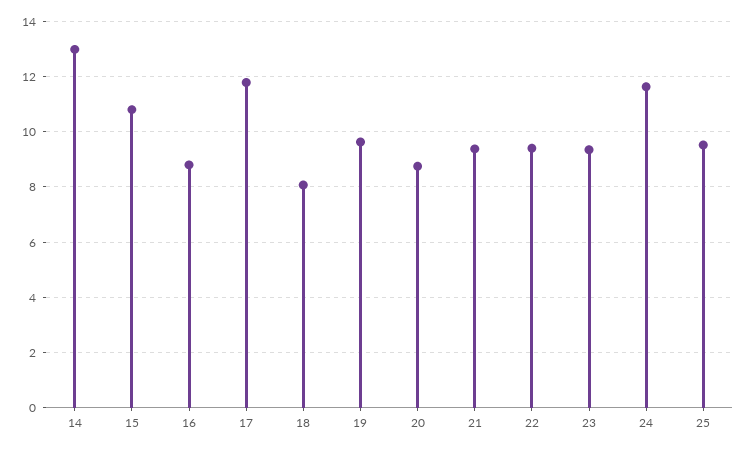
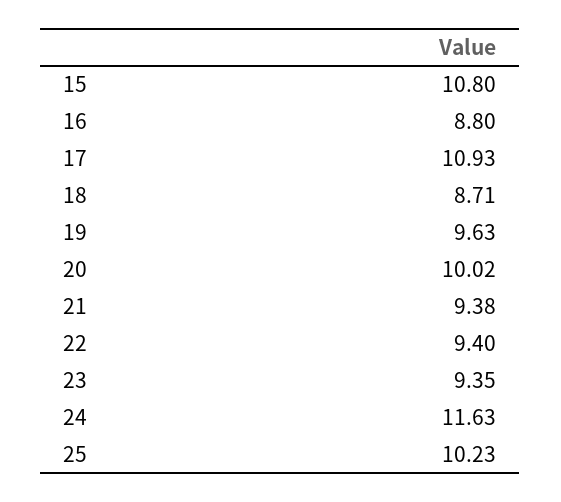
  {
-   "14": 13,
    "15": 10.8,
    "16": 8.8,
-   "17": 11.75,
+   "17": 10.93,
-   "18": 8,
+   "18": 8.71,
    "19": 9.63,
-   "20": 8.75,
+   "20": 10.02,
    "21": 9.38,
    "22": 9.4,
    "23": 9.35,
    "24": 11.63,
-   "25": 9.5
+   "25": 10.23
  }

